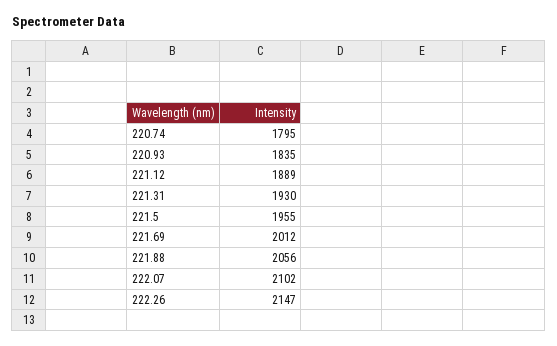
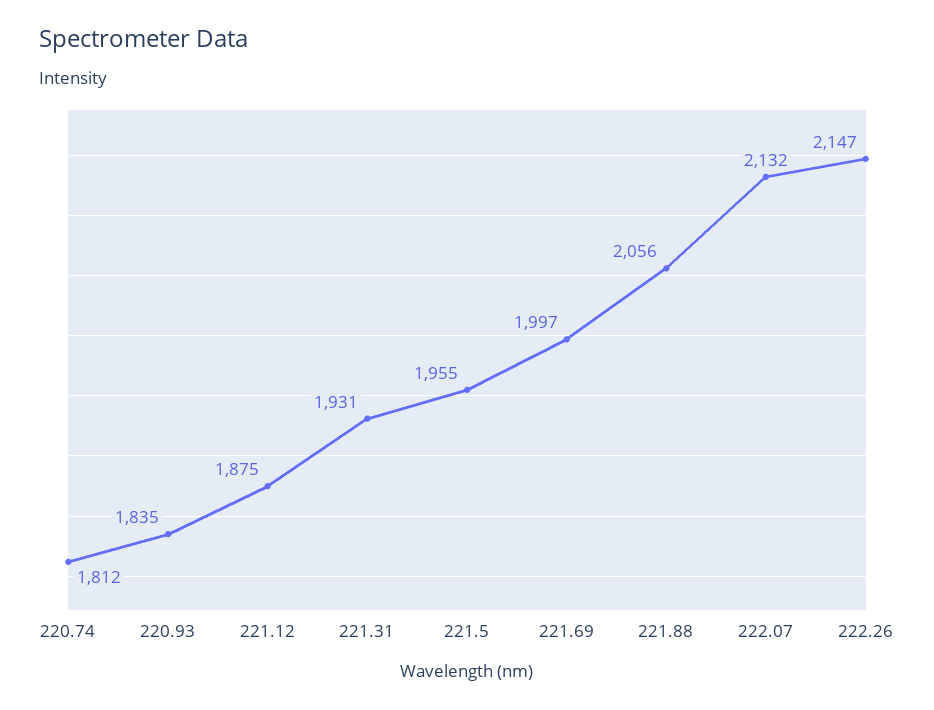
  {
-   "220.74": 1795,
+   "220.74": 1812,
    "220.93": 1835,
-   "221.12": 1889,
+   "221.12": 1875,
-   "221.31": 1930,
+   "221.31": 1931,
    "221.5": 1955,
-   "221.69": 2012,
+   "221.69": 1997,
    "221.88": 2056,
-   "222.07": 2102,
+   "222.07": 2132,
    "222.26": 2147
  }

